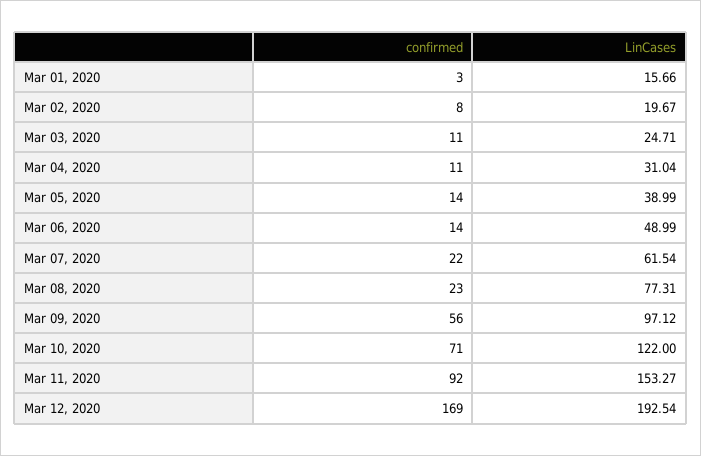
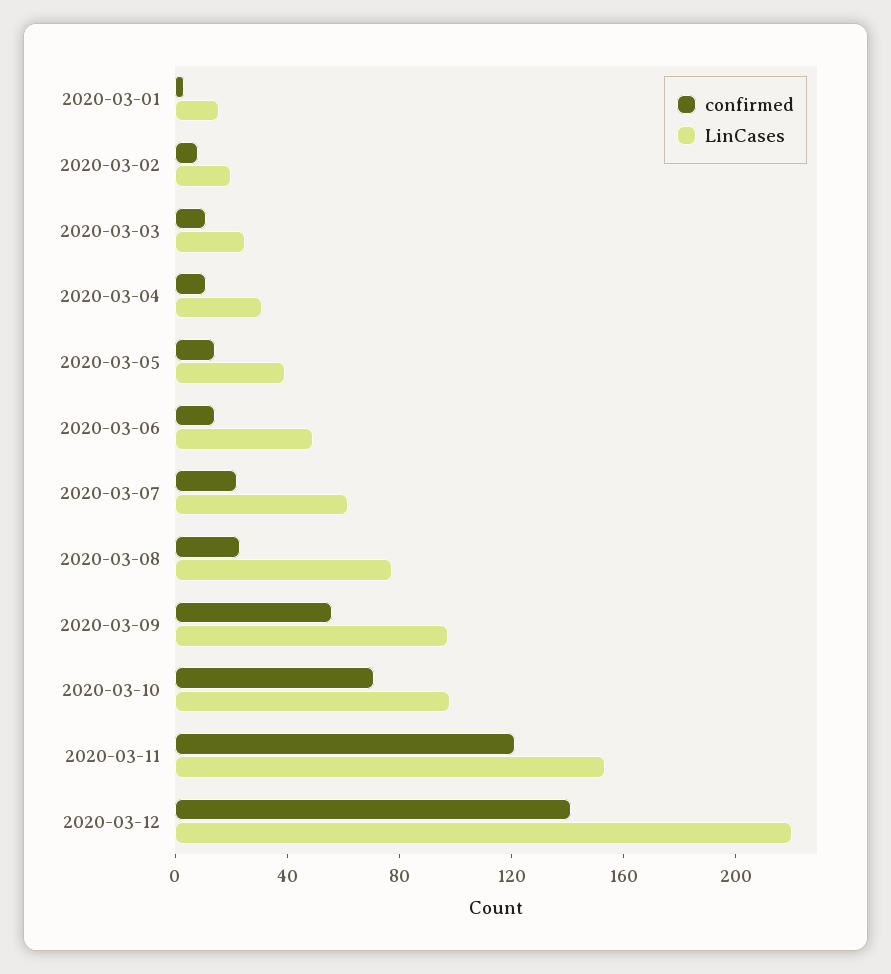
  {
    "confirmed": {
      "Mar 01, 2020": 3,
      "Mar 02, 2020": 8,
      "Mar 03, 2020": 11,
      "Mar 04, 2020": 11,
      "Mar 05, 2020": 14,
      "Mar 06, 2020": 14,
      "Mar 07, 2020": 22,
      "Mar 08, 2020": 23,
      "Mar 09, 2020": 56,
      "Mar 10, 2020": 71,
-     "Mar 11, 2020": 92,
+     "Mar 11, 2020": 120,
-     "Mar 12, 2020": 169
+     "Mar 12, 2020": 140
    },
    "LinCases": {
      "Mar 01, 2020": 15.66,
      "Mar 02, 2020": 19.67,
      "Mar 03, 2020": 24.71,
      "Mar 04, 2020": 31.04,
      "Mar 05, 2020": 38.99,
      "Mar 06, 2020": 48.99,
      "Mar 07, 2020": 61.54,
      "Mar 08, 2020": 77.31,
      "Mar 09, 2020": 97.12,
-     "Mar 10, 2020": 122,
+     "Mar 10, 2020": 100,
      "Mar 11, 2020": 153.27,
-     "Mar 12, 2020": 192.54
+     "Mar 12, 2020": 220
    }
  }

